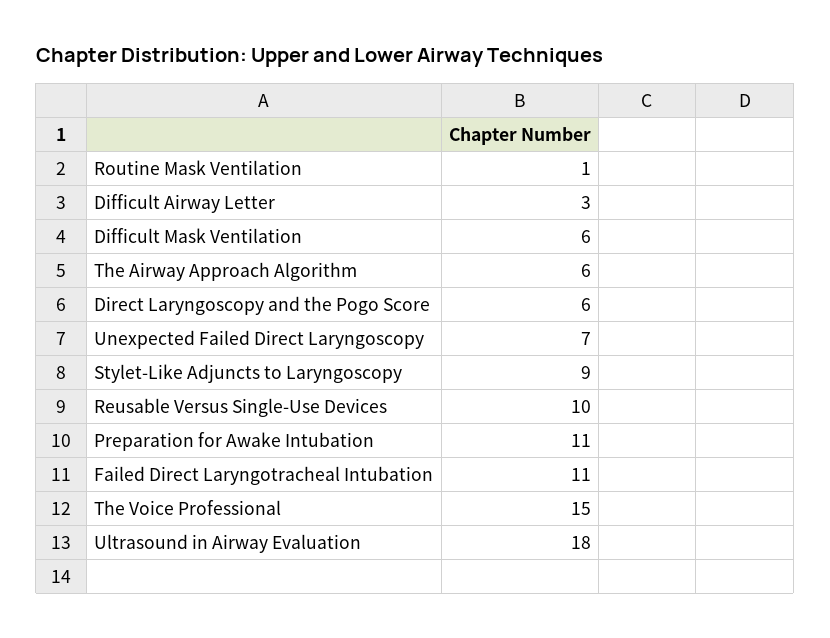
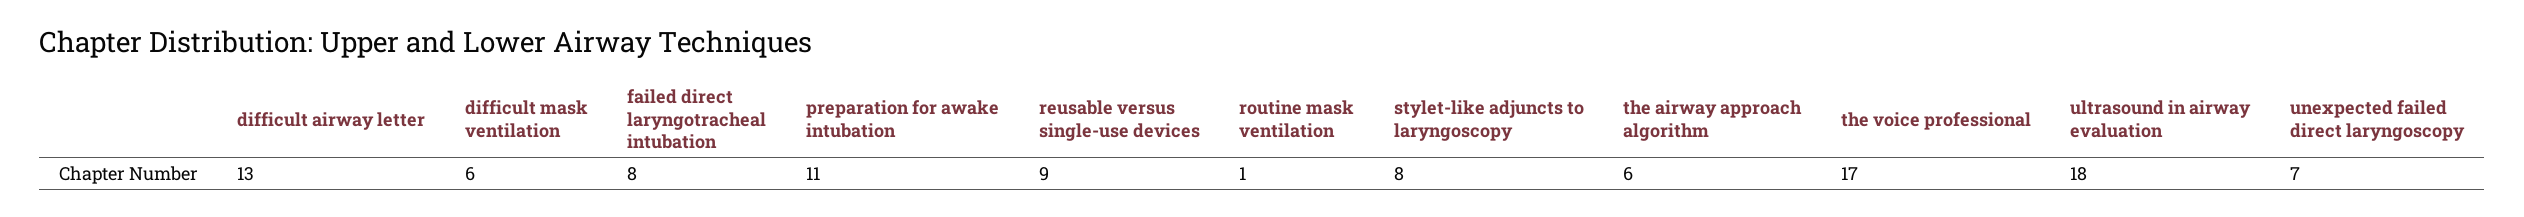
  {
    "Routine Mask Ventilation": 1,
-   "Difficult Airway Letter": 3,
+   "Difficult Airway Letter": 13,
    "Difficult Mask Ventilation": 6,
    "The Airway Approach Algorithm": 6,
-   "Direct Laryngoscopy and the Pogo Score": 6,
    "Unexpected Failed Direct Laryngoscopy": 7,
-   "Stylet-Like Adjuncts to Laryngoscopy": 9,
+   "Stylet-Like Adjuncts to Laryngoscopy": 8,
-   "Reusable Versus Single-Use Devices": 10,
+   "Reusable Versus Single-Use Devices": 9,
    "Preparation for Awake Intubation": 11,
-   "Failed Direct Laryngotracheal Intubation": 11,
+   "Failed Direct Laryngotracheal Intubation": 8,
-   "The Voice Professional": 15,
+   "The Voice Professional": 17,
    "Ultrasound in Airway Evaluation": 18
  }

